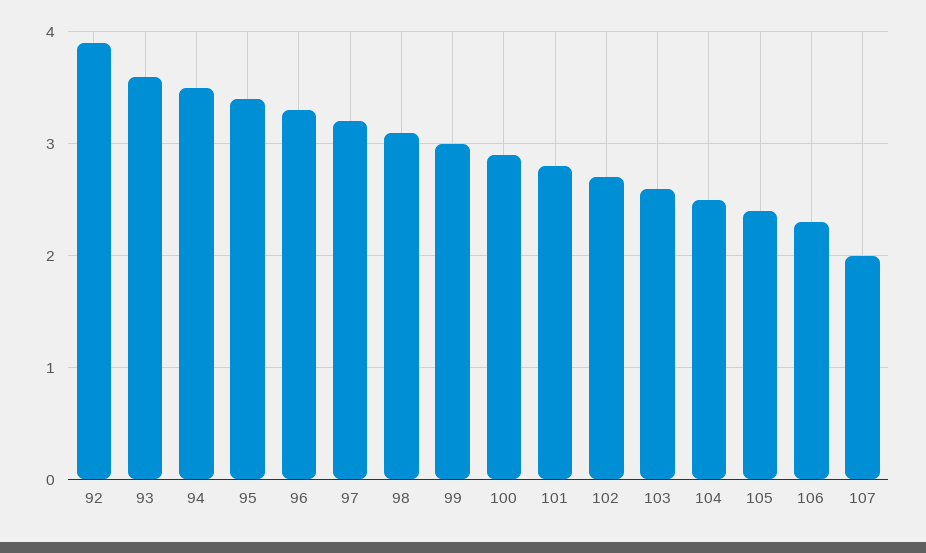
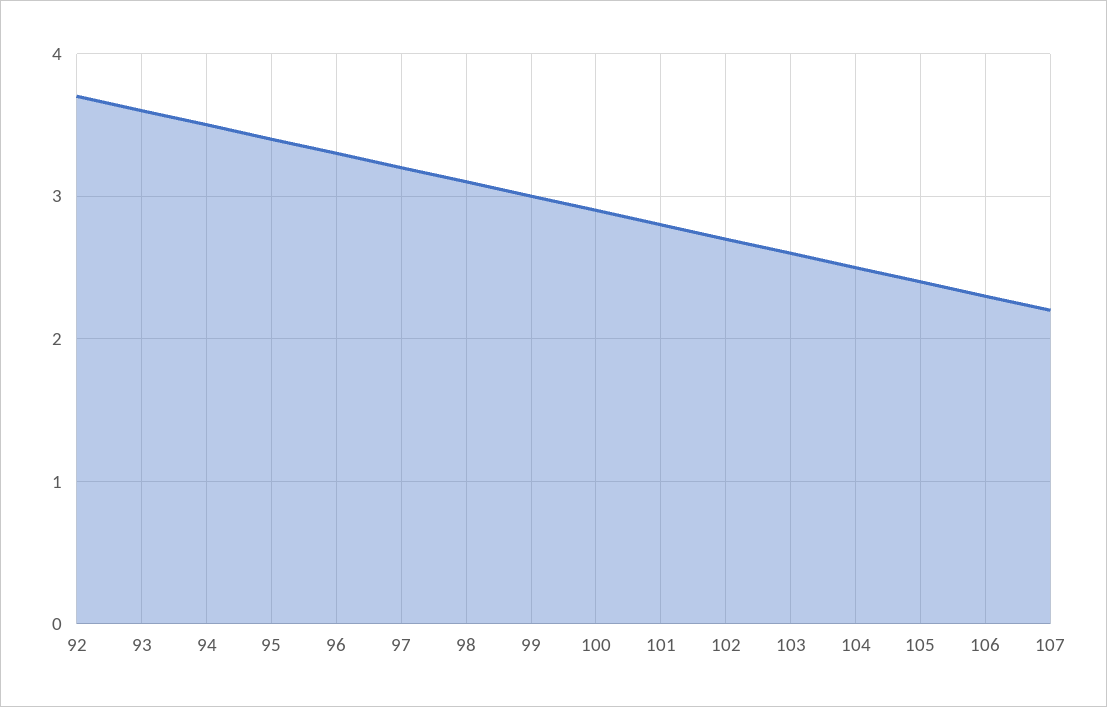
  {
-   "92": 3.9,
+   "92": 3.7,
    "93": 3.6,
    "94": 3.5,
    "95": 3.4,
    "96": 3.3,
    "97": 3.2,
    "98": 3.1,
    "99": 3,
    "100": 2.9,
    "101": 2.8,
    "102": 2.7,
    "103": 2.6,
    "104": 2.5,
    "105": 2.4,
    "106": 2.3,
-   "107": 2
+   "107": 2.2
  }

